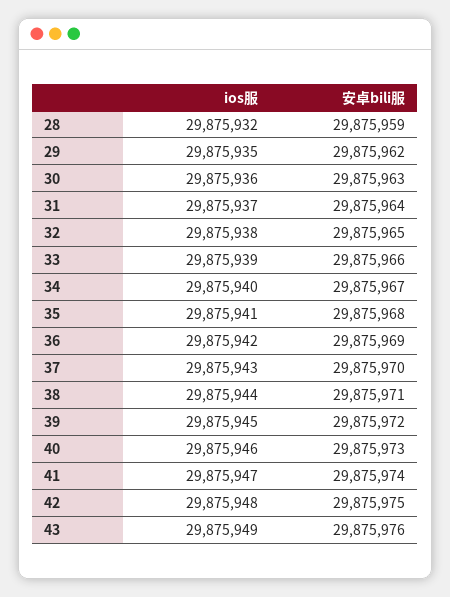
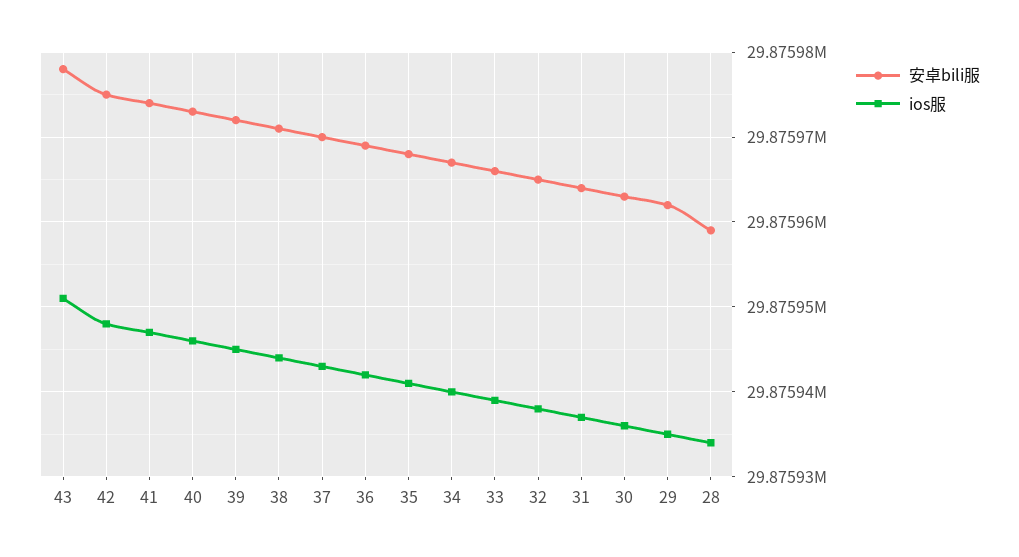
  {
    "ios服": {
-     "28": 29875932,
+     "28": 29875934,
      "29": 29875935,
      "30": 29875936,
      "31": 29875937,
      "32": 29875938,
      "33": 29875939,
      "34": 29875940,
      "35": 29875941,
      "36": 29875942,
      "37": 29875943,
      "38": 29875944,
      "39": 29875945,
      "40": 29875946,
      "41": 29875947,
      "42": 29875948,
-     "43": 29875949
+     "43": 29875951
    },
    "安卓bili服": {
      "28": 29875959,
      "29": 29875962,
      "30": 29875963,
      "31": 29875964,
      "32": 29875965,
      "33": 29875966,
      "34": 29875967,
      "35": 29875968,
      "36": 29875969,
      "37": 29875970,
      "38": 29875971,
      "39": 29875972,
      "40": 29875973,
      "41": 29875974,
      "42": 29875975,
-     "43": 29875976
+     "43": 29875978
    }
  }

